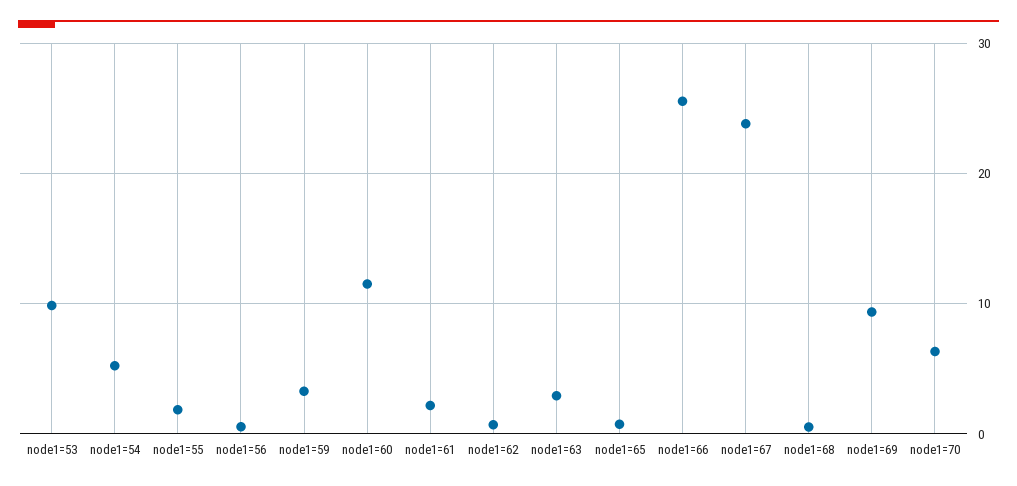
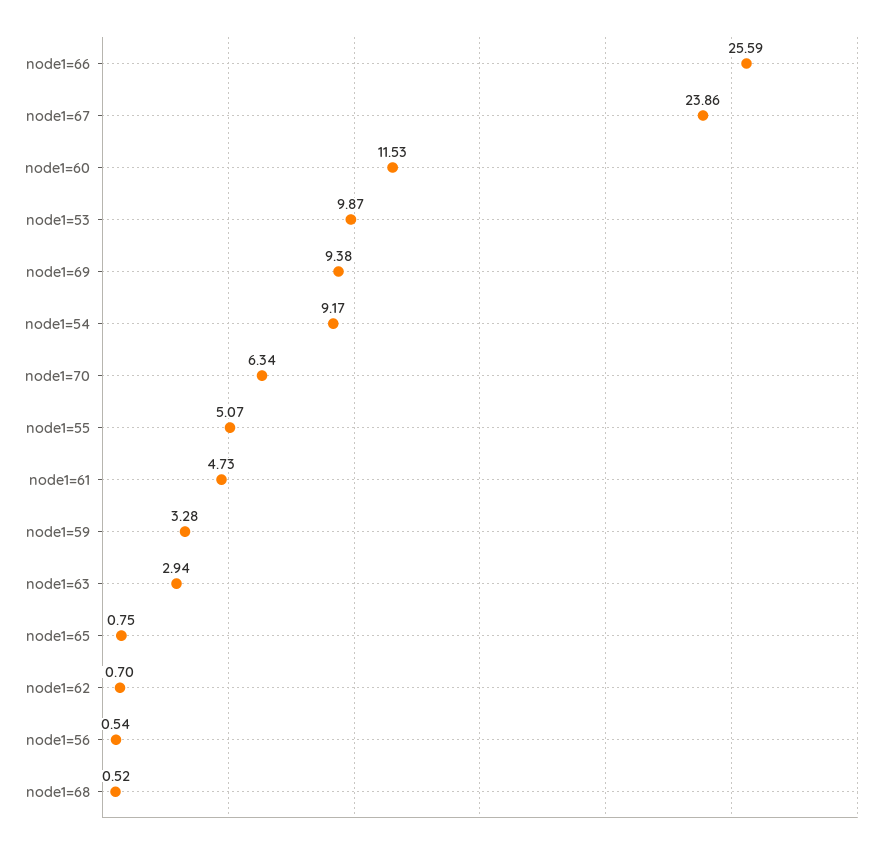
  {
    "node1=53": 9.87,
-   "node1=54": 5,
+   "node1=54": 9.17,
-   "node1=55": 2,
+   "node1=55": 5.07,
    "node1=56": 0.54,
    "node1=59": 3.28,
    "node1=60": 11.53,
-   "node1=61": 2,
+   "node1=61": 4.73,
    "node1=62": 0.7,
    "node1=63": 2.94,
    "node1=65": 0.75,
    "node1=66": 25.59,
    "node1=67": 23.86,
    "node1=68": 0.52,
    "node1=69": 9.38,
    "node1=70": 6.34
  }

